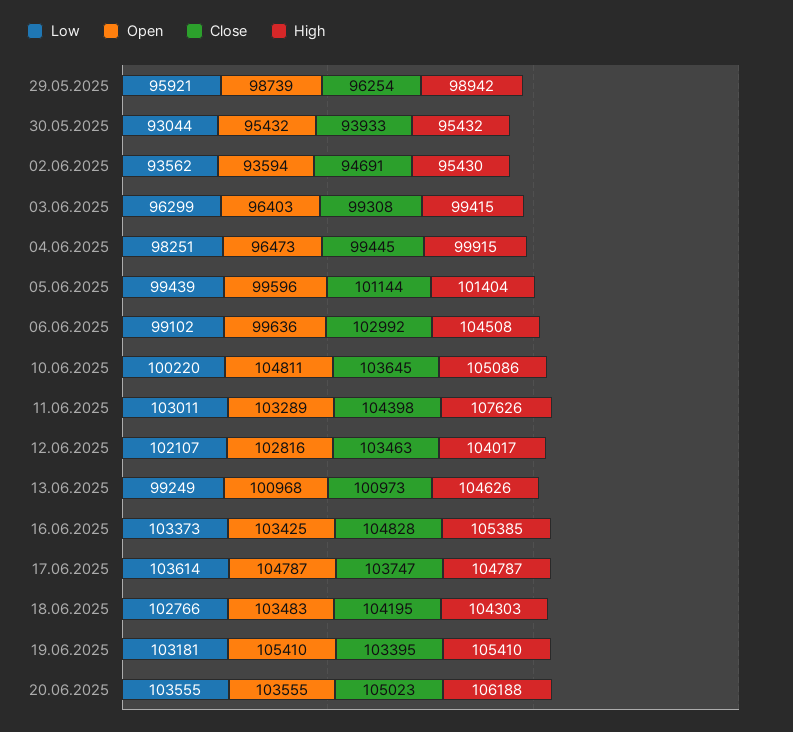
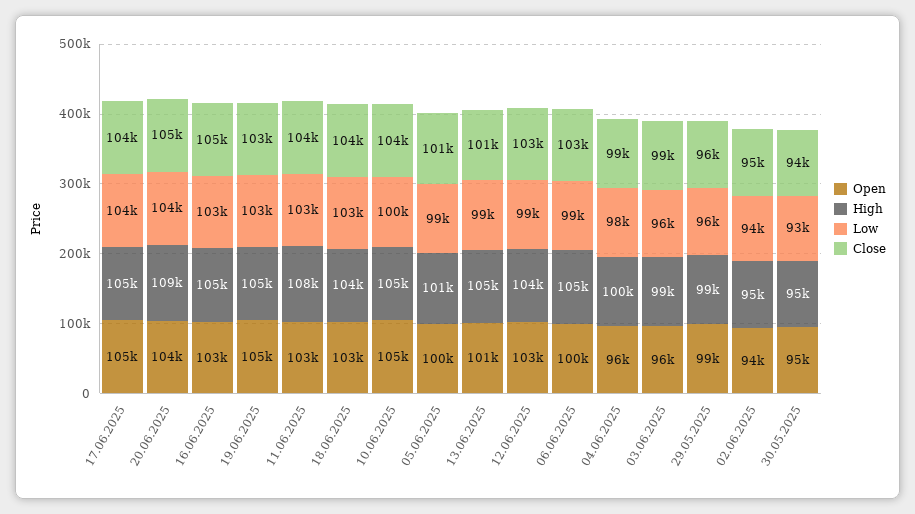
  {
    "Low": {
      "29.05.2025": 95921,
      "30.05.2025": 93044,
      "02.06.2025": 93562,
      "03.06.2025": 96299,
      "04.06.2025": 98251,
      "05.06.2025": 99439,
      "06.06.2025": 99102,
      "10.06.2025": 100220,
      "11.06.2025": 103011,
-     "12.06.2025": 102107,
+     "12.06.2025": 99000,
      "13.06.2025": 99249,
      "16.06.2025": 103373,
      "17.06.2025": 103614,
      "18.06.2025": 102766,
      "19.06.2025": 103181,
      "20.06.2025": 103555
    },
    "Open": {
      "29.05.2025": 98739,
      "30.05.2025": 95432,
      "02.06.2025": 93594,
      "03.06.2025": 96403,
      "04.06.2025": 96473,
      "05.06.2025": 99596,
      "06.06.2025": 99636,
      "10.06.2025": 104811,
      "11.06.2025": 103289,
      "12.06.2025": 102816,
      "13.06.2025": 100968,
      "16.06.2025": 103425,
      "17.06.2025": 104787,
      "18.06.2025": 103483,
      "19.06.2025": 105410,
      "20.06.2025": 103555
    },
    "Close": {
      "29.05.2025": 96254,
      "30.05.2025": 93933,
      "02.06.2025": 94691,
      "03.06.2025": 99308,
      "04.06.2025": 99445,
      "05.06.2025": 101144,
      "06.06.2025": 102992,
      "10.06.2025": 103645,
      "11.06.2025": 104398,
      "12.06.2025": 103463,
      "13.06.2025": 100973,
      "16.06.2025": 104828,
      "17.06.2025": 103747,
      "18.06.2025": 104195,
      "19.06.2025": 103395,
      "20.06.2025": 105023
    },
    "High": {
      "29.05.2025": 98942,
      "30.05.2025": 95432,
      "02.06.2025": 95430,
      "03.06.2025": 99415,
      "04.06.2025": 99915,
      "05.06.2025": 101404,
      "06.06.2025": 104508,
      "10.06.2025": 105086,
      "11.06.2025": 107626,
      "12.06.2025": 104017,
      "13.06.2025": 104626,
      "16.06.2025": 105385,
      "17.06.2025": 104787,
      "18.06.2025": 104303,
      "19.06.2025": 105410,
-     "20.06.2025": 106188
+     "20.06.2025": 109000
    }
  }

